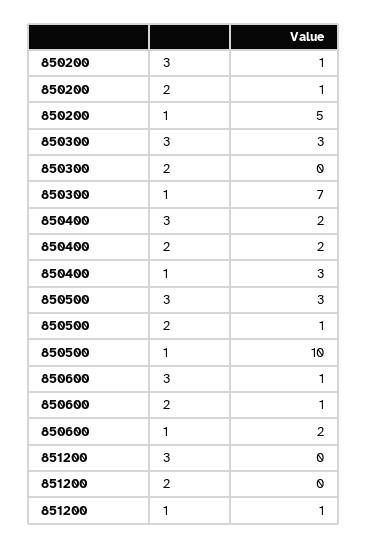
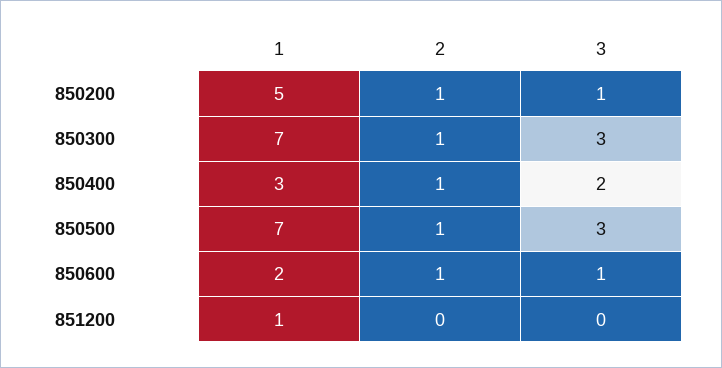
  {
    "850200": {
      "3": 1,
      "2": 1,
      "1": 5
    },
    "850300": {
      "3": 3,
-     "2": 0,
+     "2": 1,
      "1": 7
    },
    "850400": {
      "3": 2,
-     "2": 2,
+     "2": 1,
      "1": 3
    },
    "850500": {
      "3": 3,
      "2": 1,
-     "1": 10
+     "1": 7
    },
    "850600": {
      "3": 1,
      "2": 1,
      "1": 2
    },
    "851200": {
      "3": 0,
      "2": 0,
      "1": 1
    }
  }

